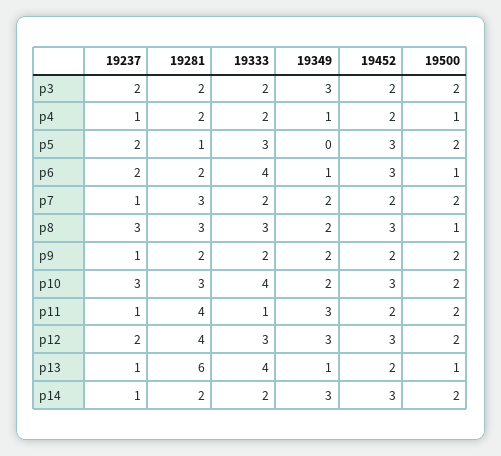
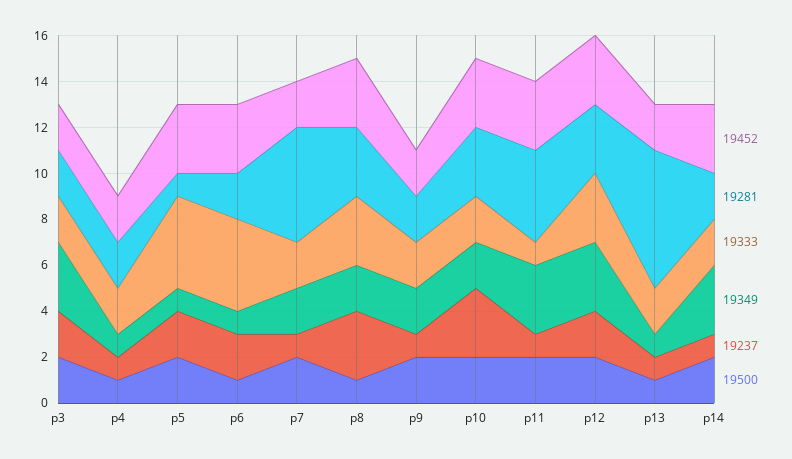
  {
    "19237": {
      "p3": 2,
      "p4": 1,
      "p5": 2,
      "p6": 2,
      "p7": 1,
      "p8": 3,
      "p9": 1,
      "p10": 3,
      "p11": 1,
      "p12": 2,
      "p13": 1,
      "p14": 1
    },
    "19281": {
      "p3": 2,
      "p4": 2,
      "p5": 1,
      "p6": 2,
-     "p7": 3,
+     "p7": 5,
      "p8": 3,
      "p9": 2,
      "p10": 3,
      "p11": 4,
-     "p12": 4,
+     "p12": 3,
      "p13": 6,
      "p14": 2
    },
    "19333": {
      "p3": 2,
      "p4": 2,
-     "p5": 3,
+     "p5": 4,
      "p6": 4,
      "p7": 2,
      "p8": 3,
      "p9": 2,
-     "p10": 4,
+     "p10": 2,
      "p11": 1,
      "p12": 3,
-     "p13": 4,
+     "p13": 2,
      "p14": 2
    },
    "19349": {
      "p3": 3,
      "p4": 1,
-     "p5": 0,
+     "p5": 1,
      "p6": 1,
      "p7": 2,
      "p8": 2,
      "p9": 2,
      "p10": 2,
      "p11": 3,
      "p12": 3,
      "p13": 1,
      "p14": 3
    },
    "19452": {
      "p3": 2,
      "p4": 2,
      "p5": 3,
      "p6": 3,
      "p7": 2,
      "p8": 3,
      "p9": 2,
      "p10": 3,
-     "p11": 2,
+     "p11": 3,
      "p12": 3,
      "p13": 2,
      "p14": 3
    },
    "19500": {
      "p3": 2,
      "p4": 1,
      "p5": 2,
      "p6": 1,
      "p7": 2,
      "p8": 1,
      "p9": 2,
      "p10": 2,
      "p11": 2,
      "p12": 2,
      "p13": 1,
      "p14": 2
    }
  }

